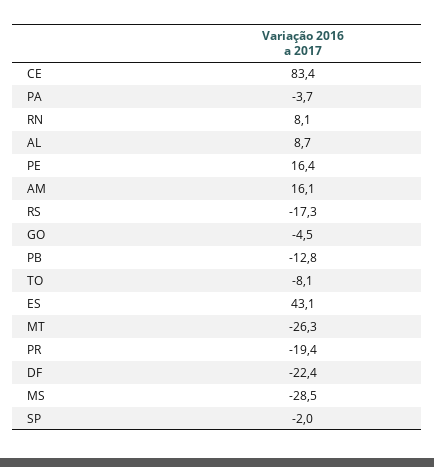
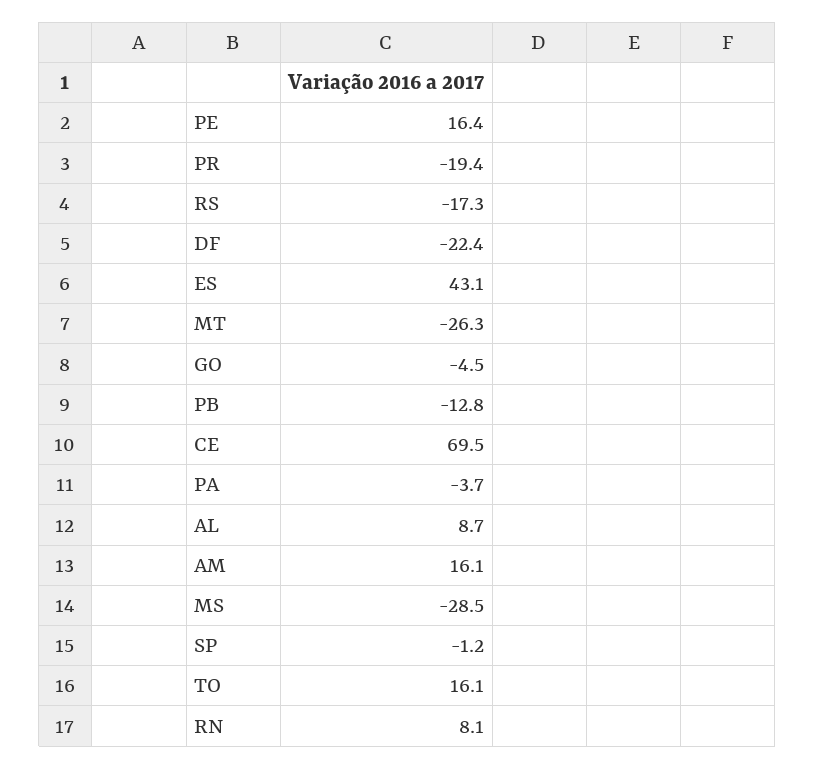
  {
-   "CE": 83.4,
+   "CE": 69.5,
    "PA": -3.7,
    "RN": 8.1,
    "AL": 8.7,
    "PE": 16.4,
    "AM": 16.1,
    "RS": -17.3,
    "GO": -4.5,
    "PB": -12.8,
-   "TO": -8.1,
+   "TO": 16.1,
    "ES": 43.1,
    "MT": -26.3,
    "PR": -19.4,
    "DF": -22.4,
    "MS": -28.5,
-   "SP": -2
+   "SP": -1.2
  }

